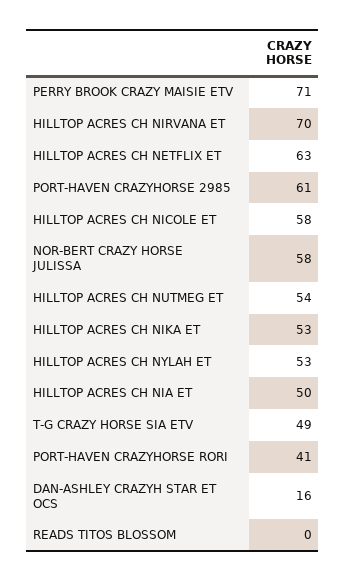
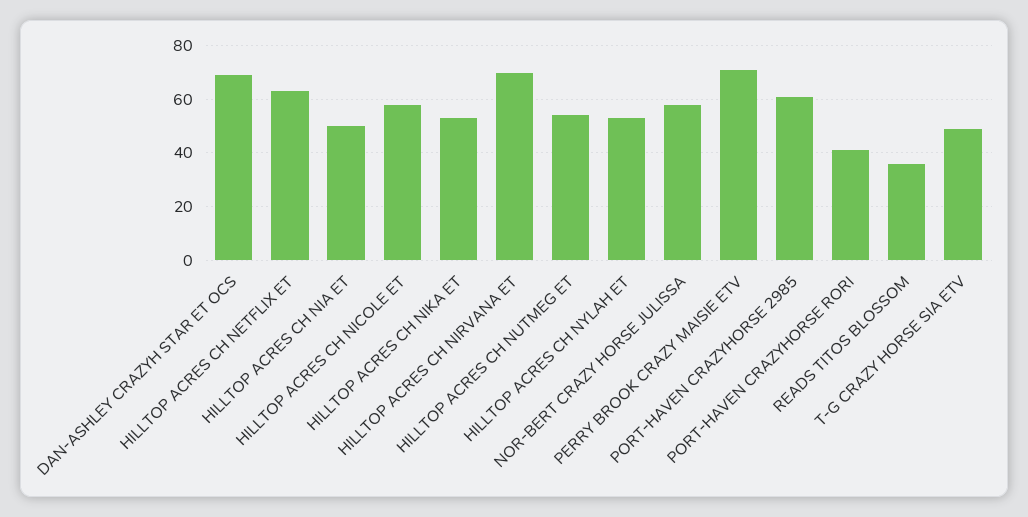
  {
    "PERRY BROOK CRAZY MAISIE ETV": 71,
    "HILLTOP ACRES CH NIRVANA ET": 70,
    "HILLTOP ACRES CH NETFLIX ET": 63,
    "PORT-HAVEN CRAZYHORSE 2985": 61,
    "HILLTOP ACRES CH NICOLE ET": 58,
    "NOR-BERT CRAZY HORSE JULISSA": 58,
    "HILLTOP ACRES CH NUTMEG ET": 54,
    "HILLTOP ACRES CH NIKA ET": 53,
    "HILLTOP ACRES CH NYLAH ET": 53,
    "HILLTOP ACRES CH NIA ET": 50,
    "T-G CRAZY HORSE SIA ETV": 49,
    "PORT-HAVEN CRAZYHORSE RORI": 41,
-   "DAN-ASHLEY CRAZYH STAR ET OCS": 16,
+   "DAN-ASHLEY CRAZYH STAR ET OCS": 70,
-   "READS TITOS BLOSSOM": 0
+   "READS TITOS BLOSSOM": 35
  }

